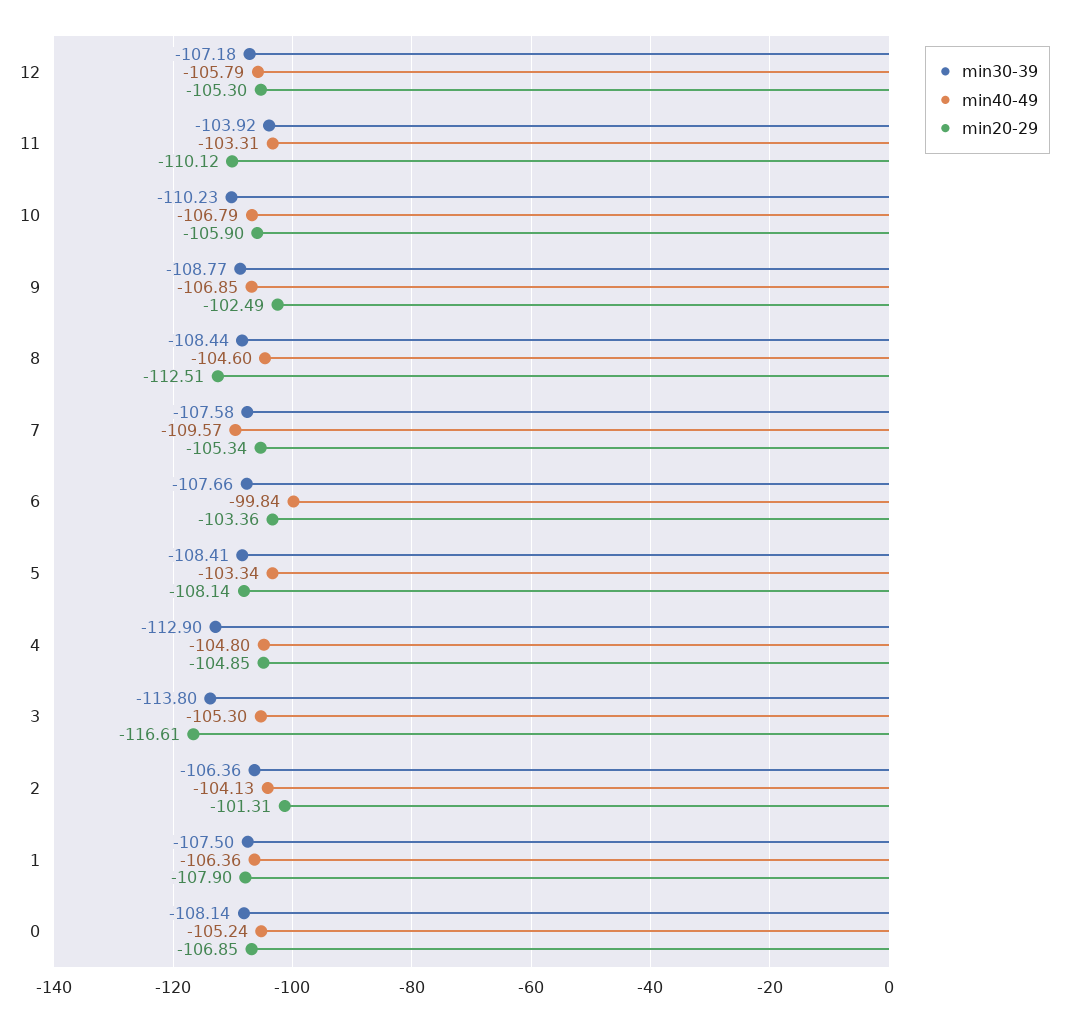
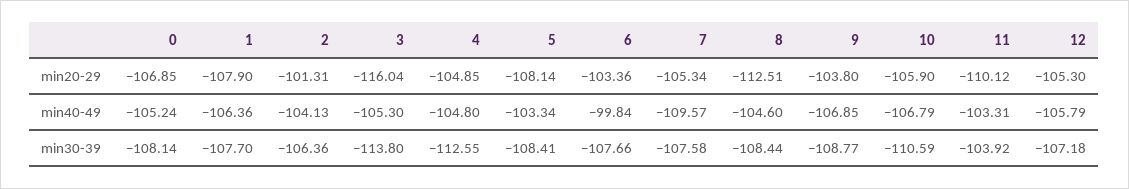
  {
    "min30-39": {
      "12": -107.18,
      "11": -103.92,
-     "10": -110.23,
+     "10": -110.59,
      "9": -108.77,
      "8": -108.44,
      "7": -107.58,
      "6": -107.66,
      "5": -108.41,
-     "4": -112.9,
+     "4": -112.55,
      "3": -113.8,
      "2": -106.36,
-     "1": -107.5,
+     "1": -107.7,
      "0": -108.14
    },
    "min40-49": {
      "12": -105.79,
      "11": -103.31,
      "10": -106.79,
      "9": -106.85,
      "8": -104.6,
      "7": -109.57,
      "6": -99.84,
      "5": -103.34,
      "4": -104.8,
      "3": -105.3,
      "2": -104.13,
      "1": -106.36,
      "0": -105.24
    },
    "min20-29": {
      "12": -105.3,
      "11": -110.12,
      "10": -105.9,
-     "9": -102.49,
+     "9": -103.8,
      "8": -112.51,
      "7": -105.34,
      "6": -103.36,
      "5": -108.14,
      "4": -104.85,
-     "3": -116.61,
+     "3": -116.04,
      "2": -101.31,
      "1": -107.9,
      "0": -106.85
    }
  }

